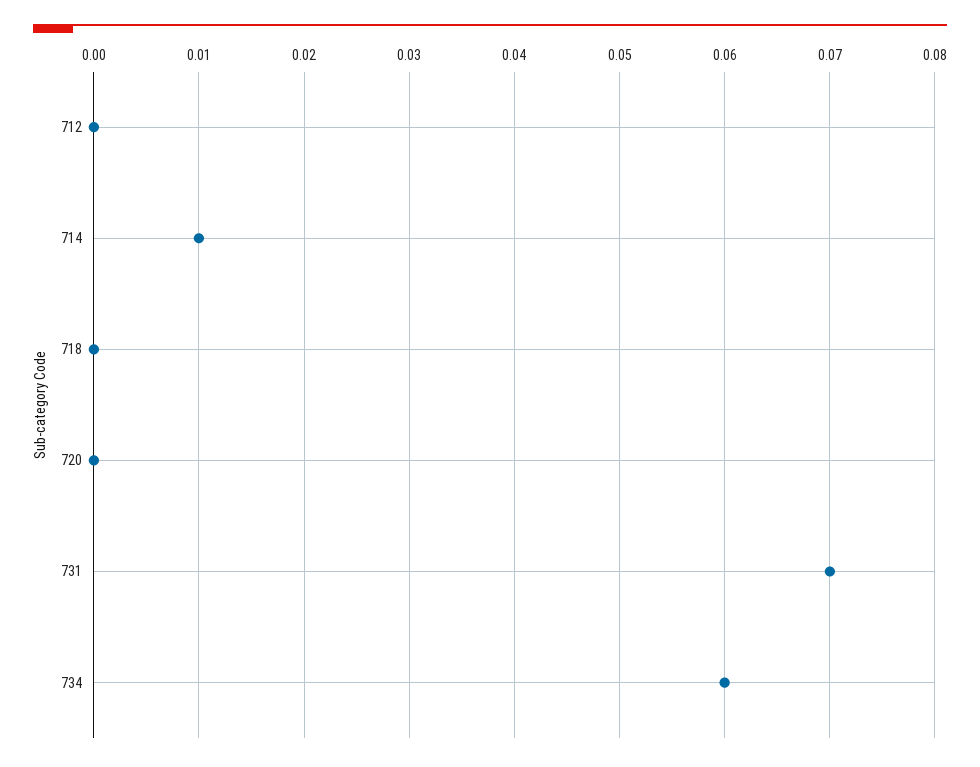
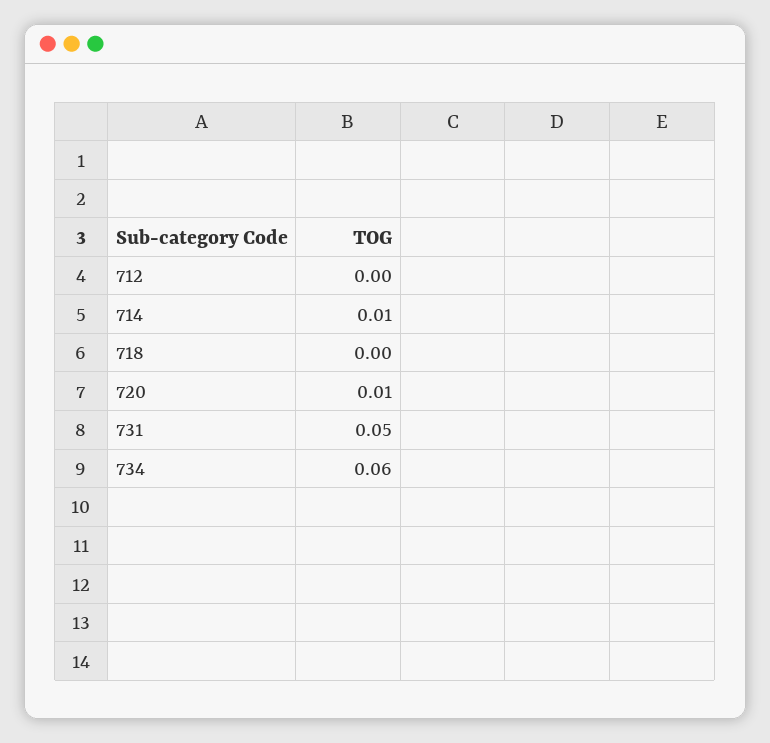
  {
    "712": 0,
    "714": 0.01,
    "718": 0,
-   "720": 0,
+   "720": 0.01,
-   "731": 0.07,
+   "731": 0.05,
    "734": 0.06
  }

